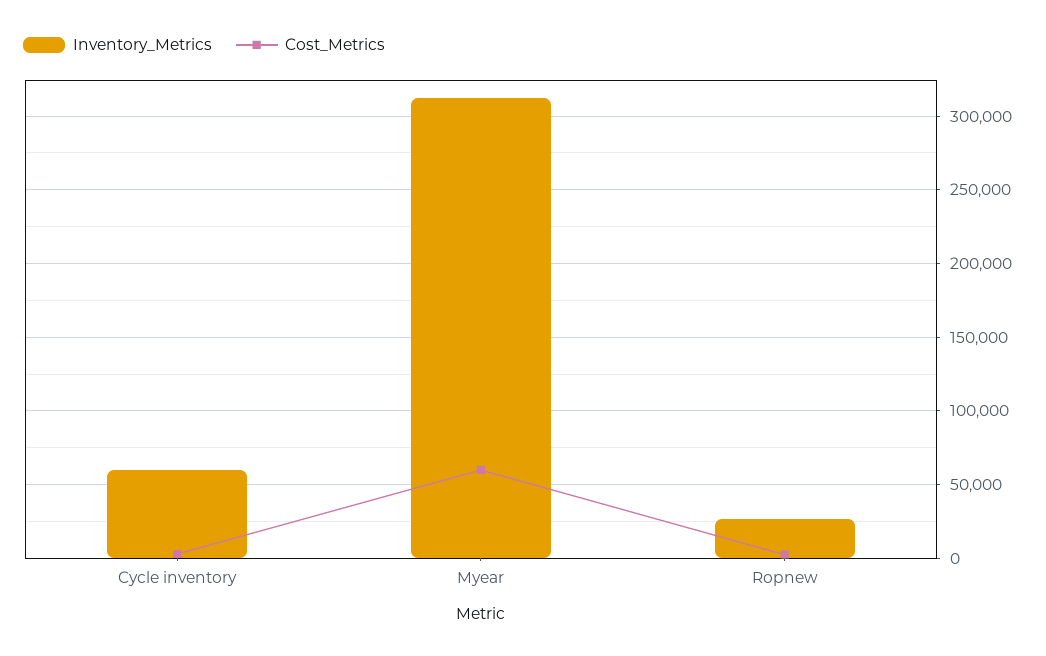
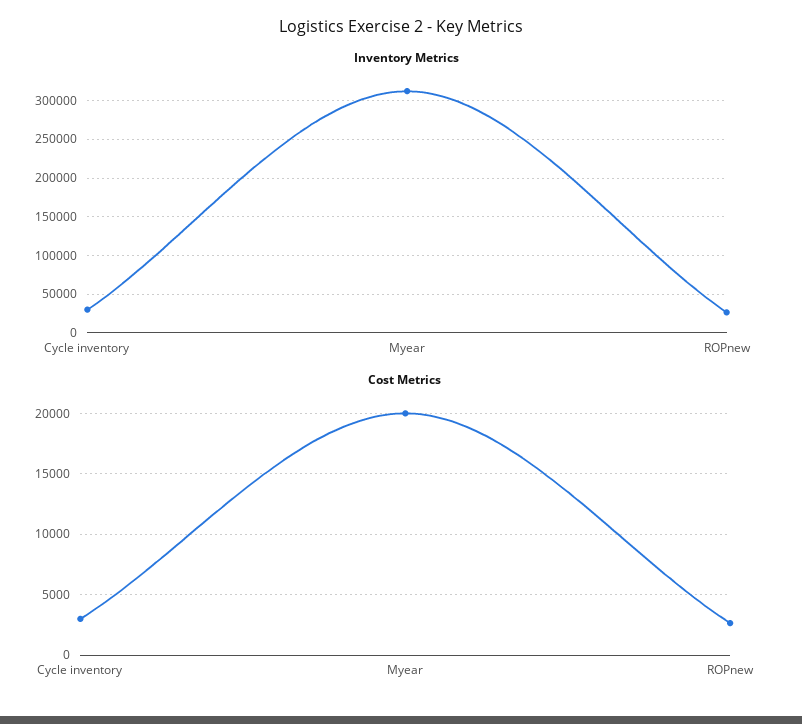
  {
    "Inventory_Metrics": {
-     "Cycle inventory": 60000,
+     "Cycle inventory": 30000,
      "Myear": 310000,
      "Ropnew": 25000
    },
    "Cost_Metrics": {
      "Cycle inventory": 3000,
-     "Myear": 60000,
+     "Myear": 20000,
      "Ropnew": 2500
    }
  }

